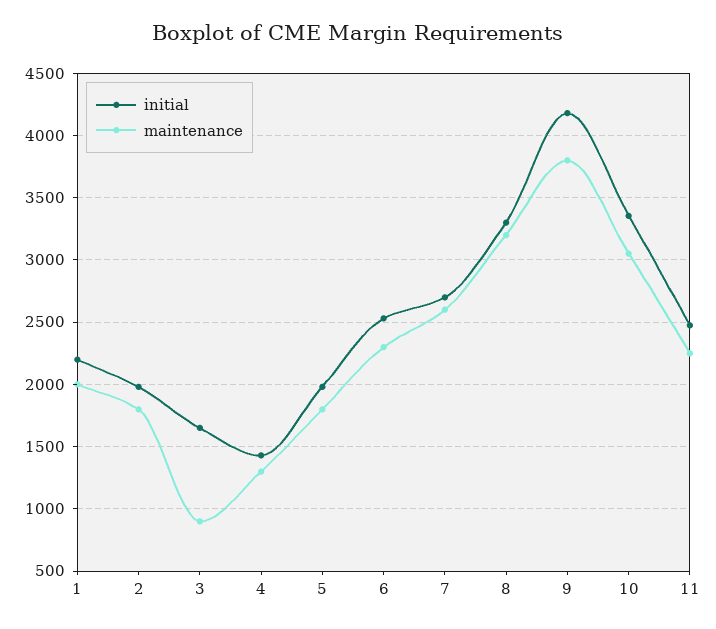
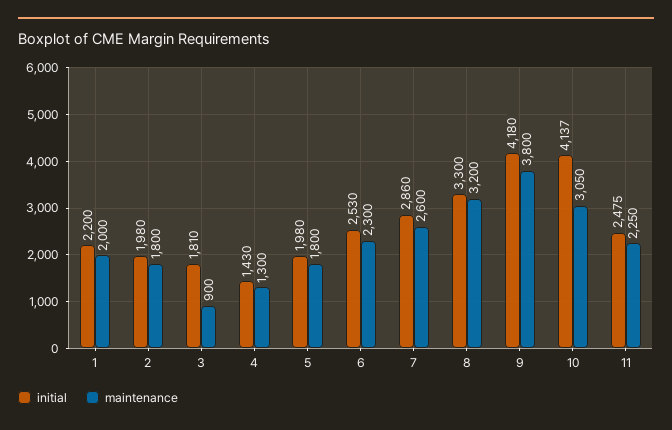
  {
    "initial": {
      "1": 2200,
      "2": 1980,
-     "3": 1650,
+     "3": 1810,
      "4": 1430,
      "5": 1980,
      "6": 2530,
-     "7": 2700,
+     "7": 2860,
      "8": 3300,
      "9": 4180,
-     "10": 3350,
+     "10": 4137,
      "11": 2475
    },
    "maintenance": {
      "1": 2000,
      "2": 1800,
      "3": 900,
      "4": 1300,
      "5": 1800,
      "6": 2300,
      "7": 2600,
      "8": 3200,
      "9": 3800,
      "10": 3050,
      "11": 2250
    }
  }

